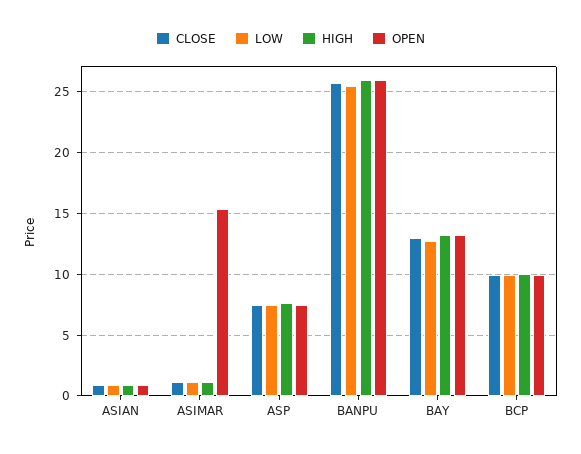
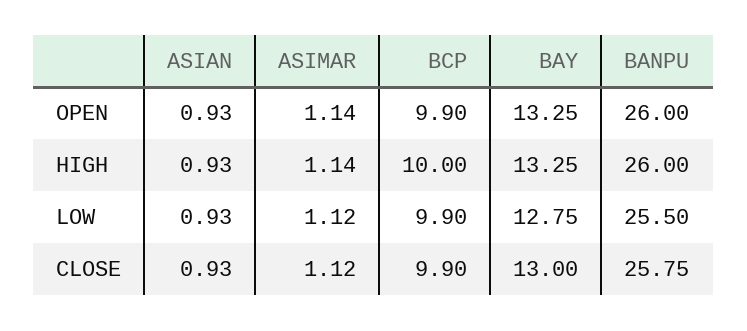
  {
    "CLOSE": {
      "ASIAN": 0.93,
      "ASIMAR": 1.12,
-     "ASP": 7.5,
      "BANPU": 25.75,
      "BAY": 13,
      "BCP": 9.9
    },
    "LOW": {
      "ASIAN": 0.93,
      "ASIMAR": 1.12,
-     "ASP": 7.5,
      "BANPU": 25.5,
      "BAY": 12.75,
      "BCP": 9.9
    },
    "HIGH": {
      "ASIAN": 0.93,
      "ASIMAR": 1.14,
-     "ASP": 7.5,
      "BANPU": 26,
      "BAY": 13.25,
      "BCP": 10
    },
    "OPEN": {
      "ASIAN": 0.93,
-     "ASIMAR": 15.5,
+     "ASIMAR": 1.14,
-     "ASP": 7.5,
      "BANPU": 26,
      "BAY": 13.25,
      "BCP": 9.9
    }
  }

